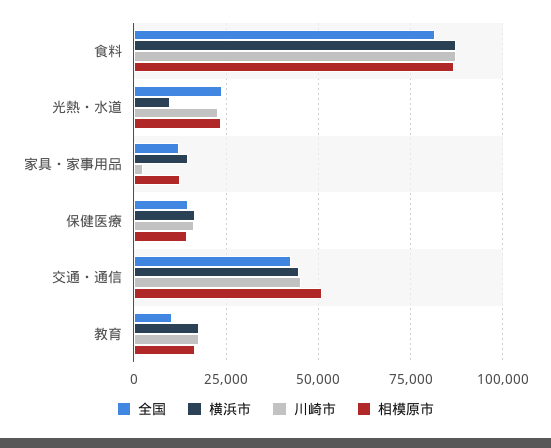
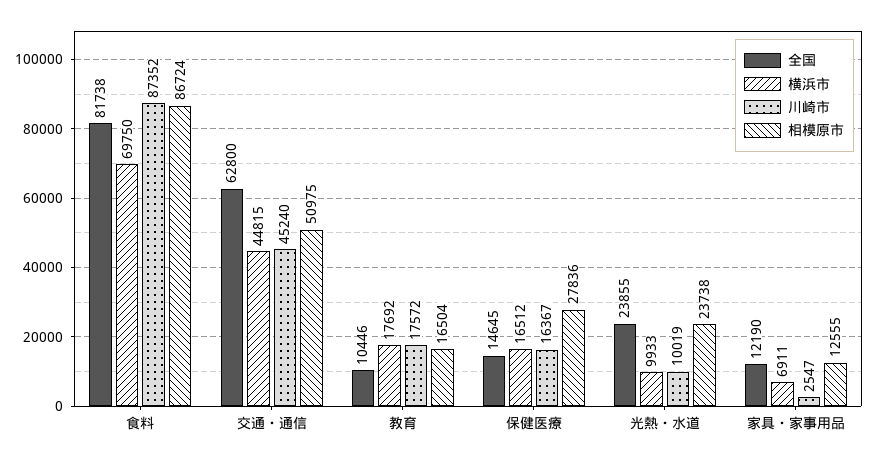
  {
    "全国": {
      "食料": 81738,
      "光熱・水道": 23855,
      "家具・家事用品": 12190,
      "保健医療": 14645,
-     "交通・通信": 42500,
+     "交通・通信": 62800,
      "教育": 10446
    },
    "横浜市": {
-     "食料": 87500,
+     "食料": 69750,
      "光熱・水道": 9933,
-     "家具・家事用品": 15000,
+     "家具・家事用品": 6911,
      "保健医療": 16512,
      "交通・通信": 44815,
      "教育": 17692
    },
    "川崎市": {
      "食料": 87352,
-     "光熱・水道": 22500,
+     "光熱・水道": 10019,
      "家具・家事用品": 2547,
      "保健医療": 16367,
      "交通・通信": 45240,
      "教育": 17572
    },
    "相模原市": {
      "食料": 86724,
      "光熱・水道": 23738,
      "家具・家事用品": 12555,
-     "保健医療": 15000,
+     "保健医療": 27836,
      "交通・通信": 50975,
      "教育": 16504
    }
  }

